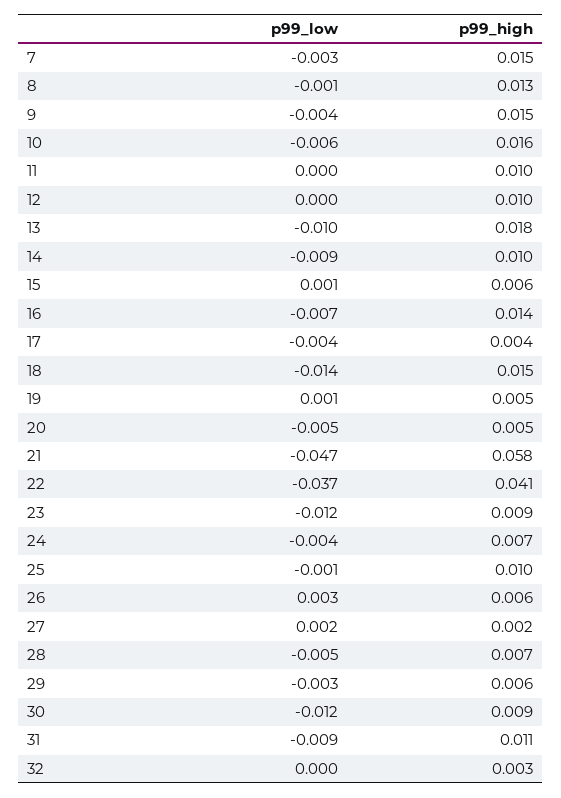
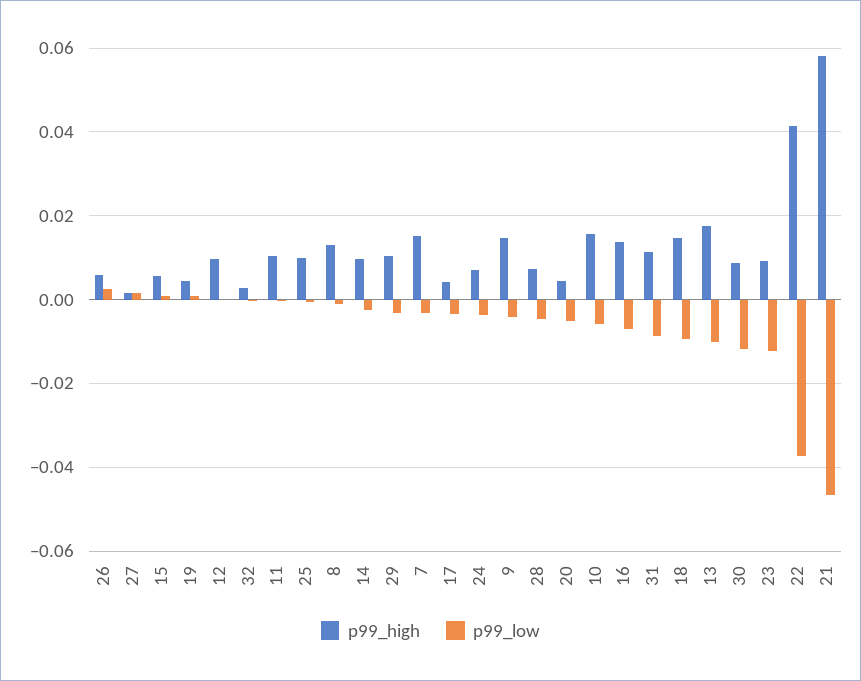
  {
    "p99_low": {
      "7": -0.003,
      "8": -0.001,
      "9": -0.004,
      "10": -0.006,
      "11": 0,
      "12": 0,
      "13": -0.01,
-     "14": -0.009,
+     "14": -0.002,
      "15": 0.001,
      "16": -0.007,
      "17": -0.004,
-     "18": -0.014,
+     "18": -0.01,
      "19": 0.001,
      "20": -0.005,
      "21": -0.047,
      "22": -0.037,
      "23": -0.012,
      "24": -0.004,
      "25": -0.001,
      "26": 0.003,
      "27": 0.002,
      "28": -0.005,
      "29": -0.003,
      "30": -0.012,
      "31": -0.009,
      "32": 0
    },
    "p99_high": {
      "7": 0.015,
      "8": 0.013,
      "9": 0.015,
      "10": 0.016,
      "11": 0.01,
      "12": 0.01,
      "13": 0.018,
      "14": 0.01,
      "15": 0.006,
      "16": 0.014,
      "17": 0.004,
      "18": 0.015,
      "19": 0.005,
      "20": 0.005,
      "21": 0.058,
      "22": 0.041,
      "23": 0.009,
      "24": 0.007,
      "25": 0.01,
      "26": 0.006,
      "27": 0.002,
      "28": 0.007,
-     "29": 0.006,
+     "29": 0.01,
      "30": 0.009,
      "31": 0.011,
      "32": 0.003
    }
  }

